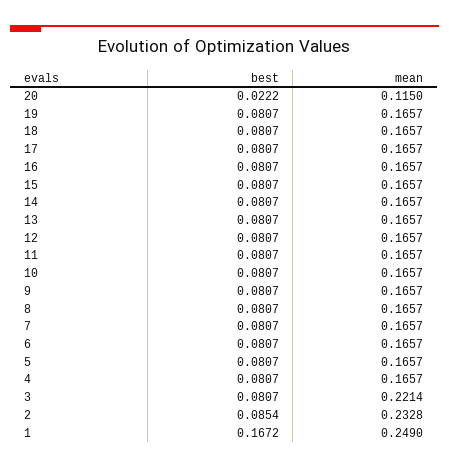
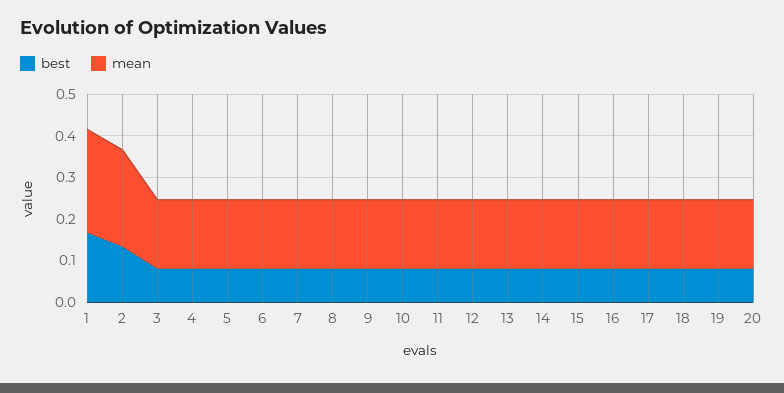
  {
    "best": {
-     "20": 0.0222,
+     "20": 0.08,
      "19": 0.0807,
      "18": 0.0807,
      "17": 0.0807,
      "16": 0.0807,
      "15": 0.0807,
      "14": 0.0807,
      "13": 0.0807,
      "12": 0.0807,
      "11": 0.0807,
      "10": 0.0807,
      "9": 0.0807,
      "8": 0.0807,
      "7": 0.0807,
      "6": 0.0807,
      "5": 0.0807,
      "4": 0.0807,
      "3": 0.0807,
-     "2": 0.0854,
+     "2": 0.14,
      "1": 0.1672
    },
    "mean": {
-     "20": 0.115,
+     "20": 0.16,
      "19": 0.1657,
      "18": 0.1657,
      "17": 0.1657,
      "16": 0.1657,
      "15": 0.1657,
      "14": 0.1657,
      "13": 0.1657,
      "12": 0.1657,
      "11": 0.1657,
      "10": 0.1657,
      "9": 0.1657,
      "8": 0.1657,
      "7": 0.1657,
      "6": 0.1657,
      "5": 0.1657,
      "4": 0.1657,
-     "3": 0.2214,
+     "3": 0.16,
      "2": 0.2328,
      "1": 0.249
    }
  }

